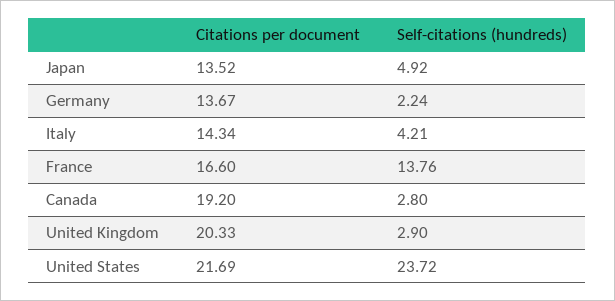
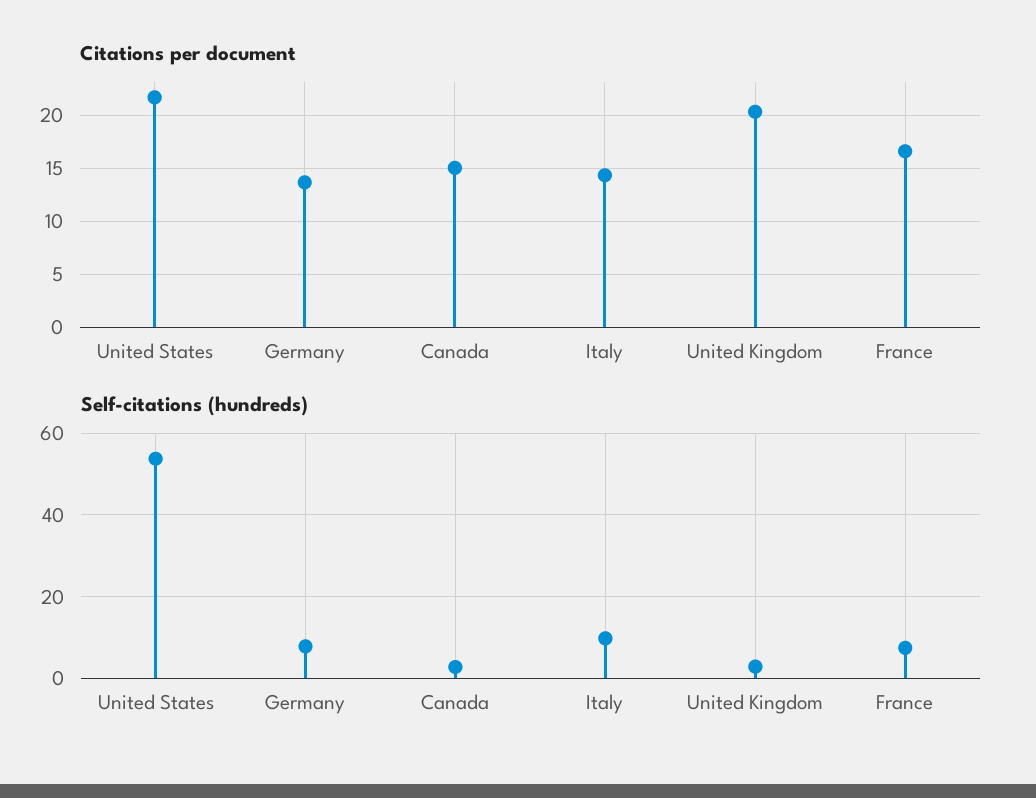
  {
    "Citations per document": {
-     "Japan": 13.52,
      "Germany": 13.67,
      "Italy": 14.34,
      "France": 16.6,
-     "Canada": 19.2,
+     "Canada": 15,
      "United Kingdom": 20.33,
      "United States": 21.69
    },
    "Self-citations (hundreds)": {
-     "Japan": 4.92,
-     "Germany": 2.24,
+     "Germany": 8,
-     "Italy": 4.21,
+     "Italy": 10,
-     "France": 13.76,
+     "France": 8,
      "Canada": 2.8,
      "United Kingdom": 2.9,
-     "United States": 23.72
+     "United States": 54
    }
  }

